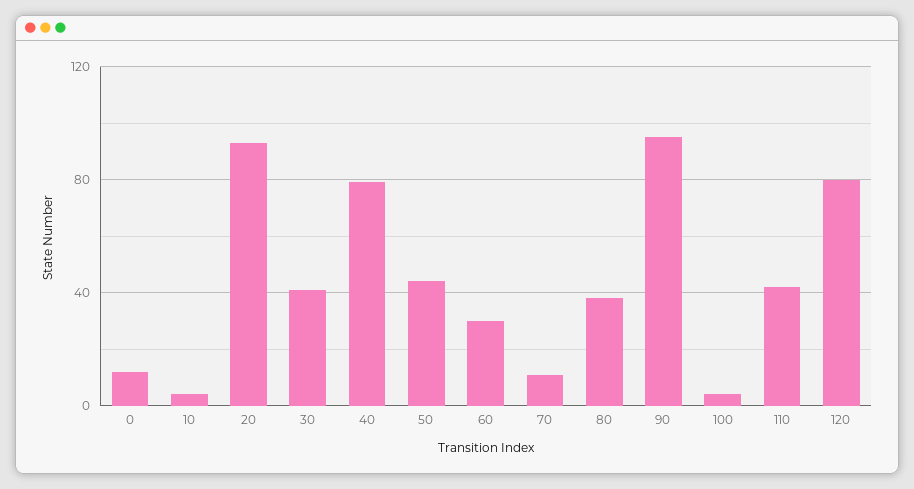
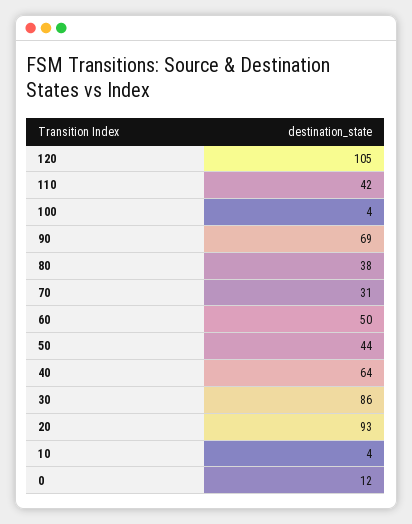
  {
    "0": 12,
    "10": 4,
    "20": 93,
-   "30": 40,
+   "30": 86,
-   "40": 80,
+   "40": 64,
    "50": 44,
-   "60": 30,
+   "60": 50,
-   "70": 10,
+   "70": 31,
    "80": 38,
-   "90": 95,
+   "90": 69,
    "100": 4,
    "110": 42,
-   "120": 80
+   "120": 105
  }

